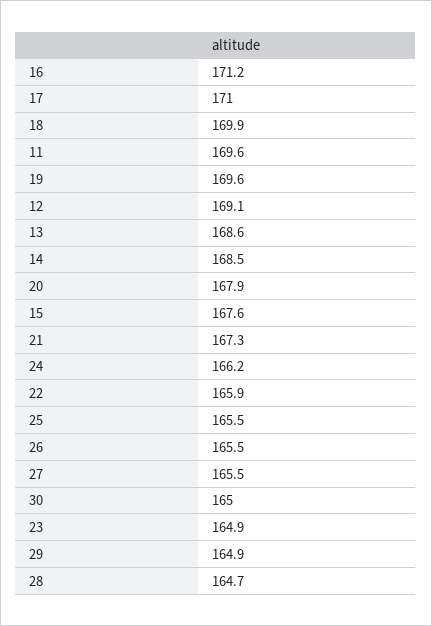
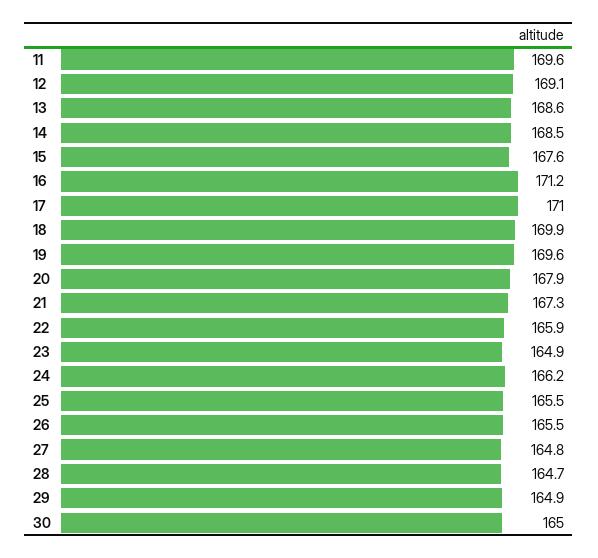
  {
    "16": 171.2,
    "17": 171,
    "18": 169.9,
    "11": 169.6,
    "19": 169.6,
    "12": 169.1,
    "13": 168.6,
    "14": 168.5,
    "20": 167.9,
    "15": 167.6,
    "21": 167.3,
    "24": 166.2,
    "22": 165.9,
    "25": 165.5,
    "26": 165.5,
-   "27": 165.5,
+   "27": 164.8,
    "30": 165,
    "23": 164.9,
    "29": 164.9,
    "28": 164.7
  }

